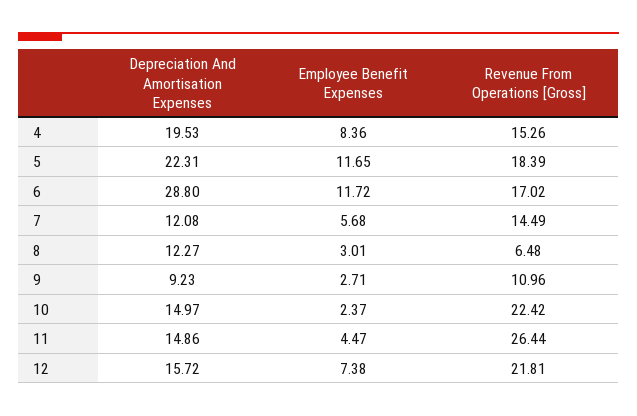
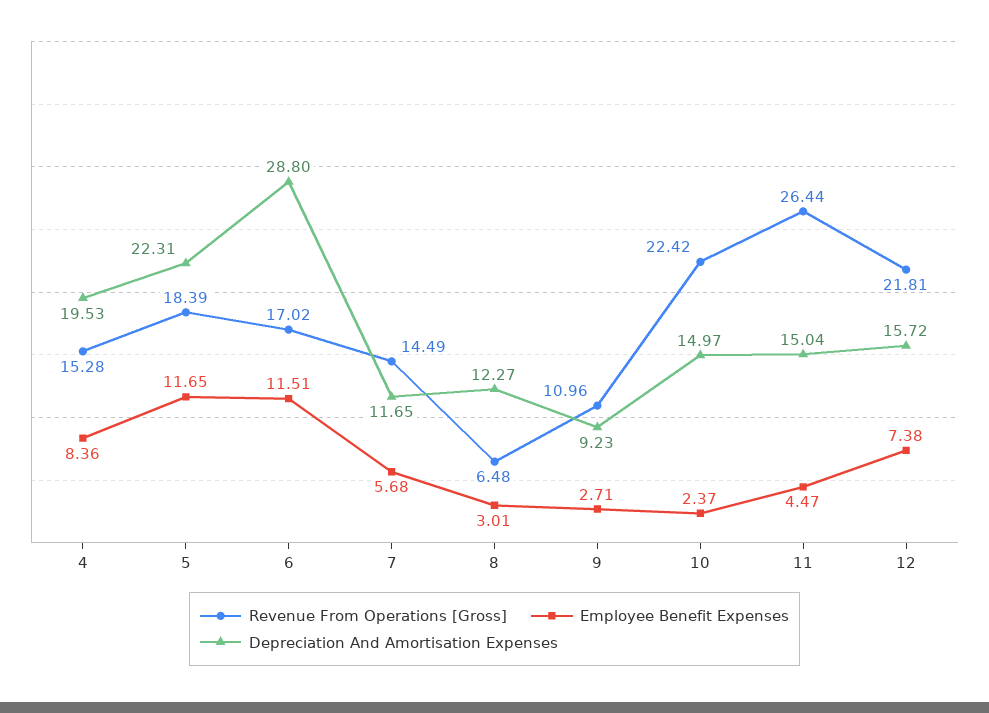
  {
    "Depreciation And Amortisation Expenses": {
      "4": 19.53,
      "5": 22.31,
      "6": 28.8,
-     "7": 12.08,
+     "7": 11.65,
      "8": 12.27,
      "9": 9.23,
      "10": 14.97,
-     "11": 14.86,
+     "11": 15.04,
      "12": 15.72
    },
    "Employee Benefit Expenses": {
      "4": 8.36,
      "5": 11.65,
-     "6": 11.72,
+     "6": 11.51,
      "7": 5.68,
      "8": 3.01,
      "9": 2.71,
      "10": 2.37,
      "11": 4.47,
      "12": 7.38
    },
    "Revenue From Operations [Gross]": {
-     "4": 15.26,
+     "4": 15.28,
      "5": 18.39,
      "6": 17.02,
      "7": 14.49,
      "8": 6.48,
      "9": 10.96,
      "10": 22.42,
      "11": 26.44,
      "12": 21.81
    }
  }

